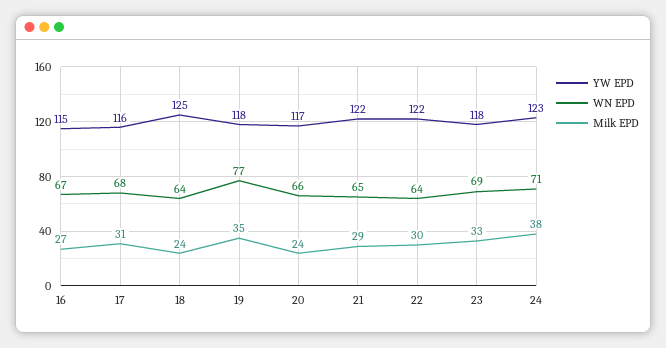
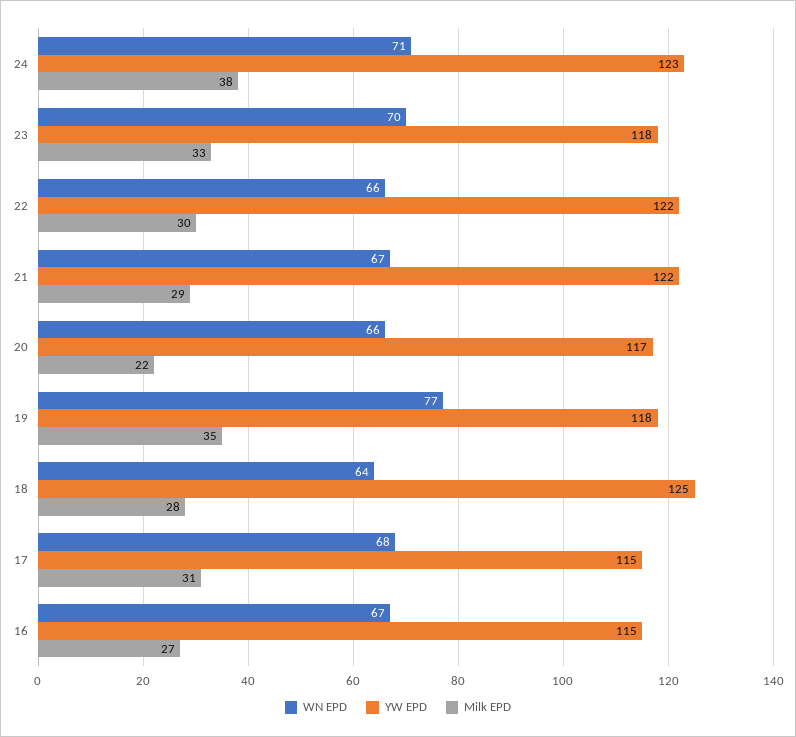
  {
    "YW EPD": {
      "16": 115,
-     "17": 116,
+     "17": 115,
      "18": 125,
      "19": 118,
      "20": 117,
      "21": 122,
      "22": 122,
      "23": 118,
      "24": 123
    },
    "WN EPD": {
      "16": 67,
      "17": 68,
      "18": 64,
      "19": 77,
      "20": 66,
-     "21": 65,
+     "21": 67,
-     "22": 64,
+     "22": 66,
-     "23": 69,
+     "23": 70,
      "24": 71
    },
    "Milk EPD": {
      "16": 27,
      "17": 31,
-     "18": 24,
+     "18": 28,
      "19": 35,
-     "20": 24,
+     "20": 22,
      "21": 29,
      "22": 30,
      "23": 33,
      "24": 38
    }
  }

